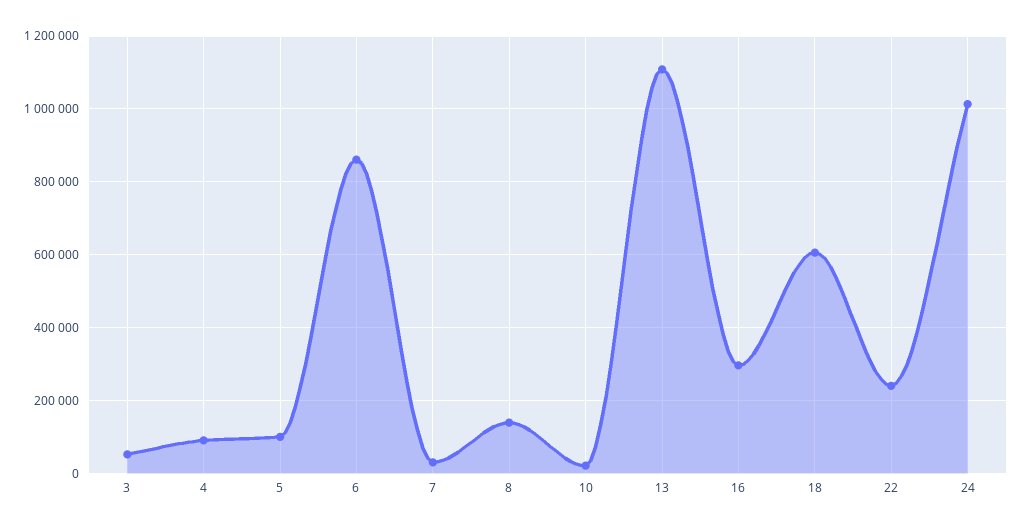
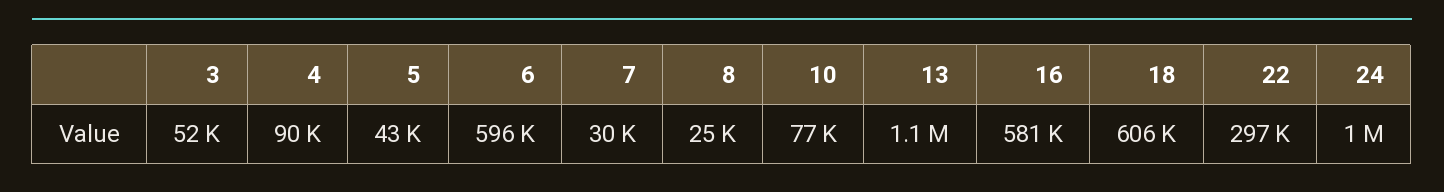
  {
    "3": 52000,
    "4": 90000,
-   "5": 100000,
+   "5": 43000,
-   "6": 860000,
+   "6": 596000,
    "7": 30000,
-   "8": 140000,
+   "8": 25000,
-   "10": 20000,
+   "10": 77000,
    "13": 1100000,
-   "16": 300000,
+   "16": 581000,
    "18": 606000,
-   "22": 240000,
+   "22": 297000,
    "24": 1000000
  }

